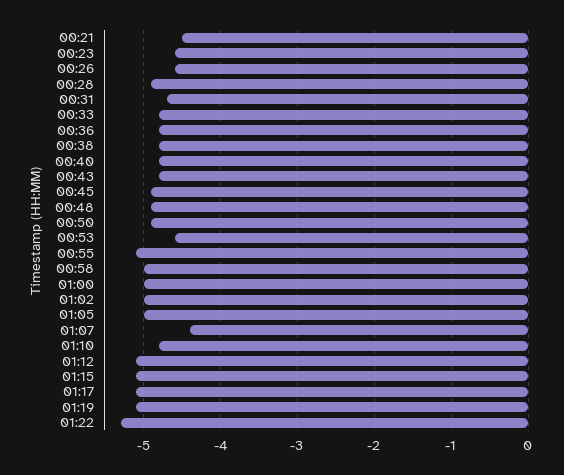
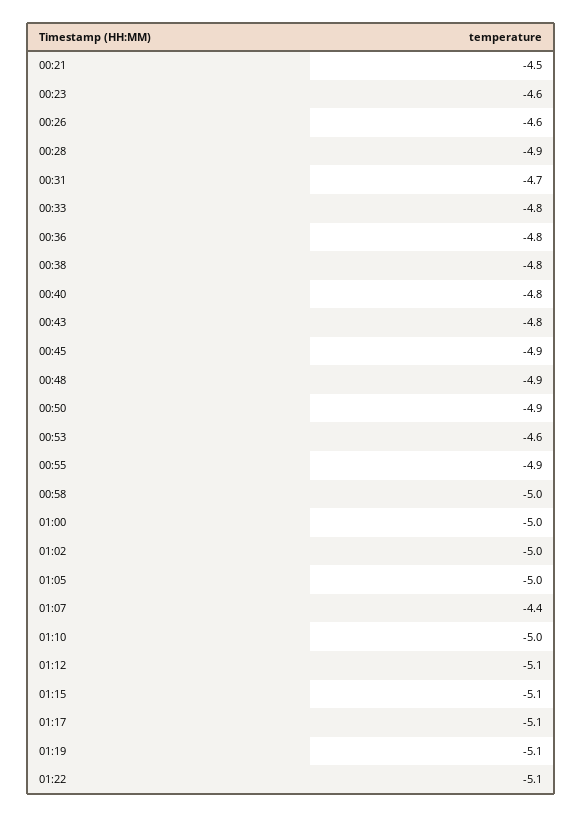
  {
    "00:21": -4.5,
    "00:23": -4.6,
    "00:26": -4.6,
    "00:28": -4.9,
    "00:31": -4.7,
    "00:33": -4.8,
    "00:36": -4.8,
    "00:38": -4.8,
    "00:40": -4.8,
    "00:43": -4.8,
    "00:45": -4.9,
    "00:48": -4.9,
    "00:50": -4.9,
    "00:53": -4.6,
-   "00:55": -5.1,
+   "00:55": -4.9,
    "00:58": -5,
    "01:00": -5,
    "01:02": -5,
    "01:05": -5,
    "01:07": -4.4,
-   "01:10": -4.8,
+   "01:10": -5,
    "01:12": -5.1,
    "01:15": -5.1,
    "01:17": -5.1,
    "01:19": -5.1,
-   "01:22": -5.3
+   "01:22": -5.1
  }

